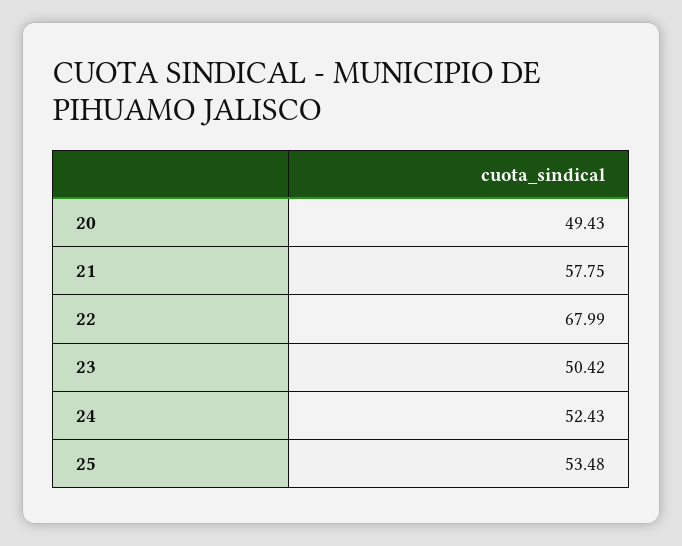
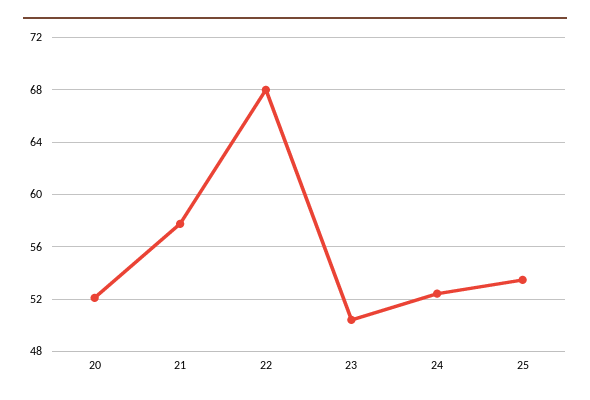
  {
-   "20": 49.43,
+   "20": 52,
    "21": 57.75,
    "22": 67.99,
    "23": 50.42,
    "24": 52.43,
    "25": 53.48
  }

